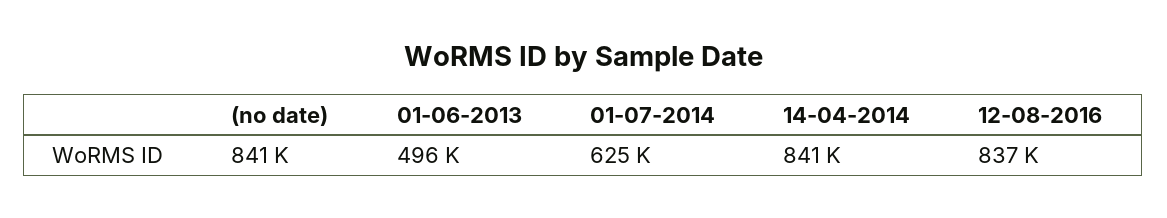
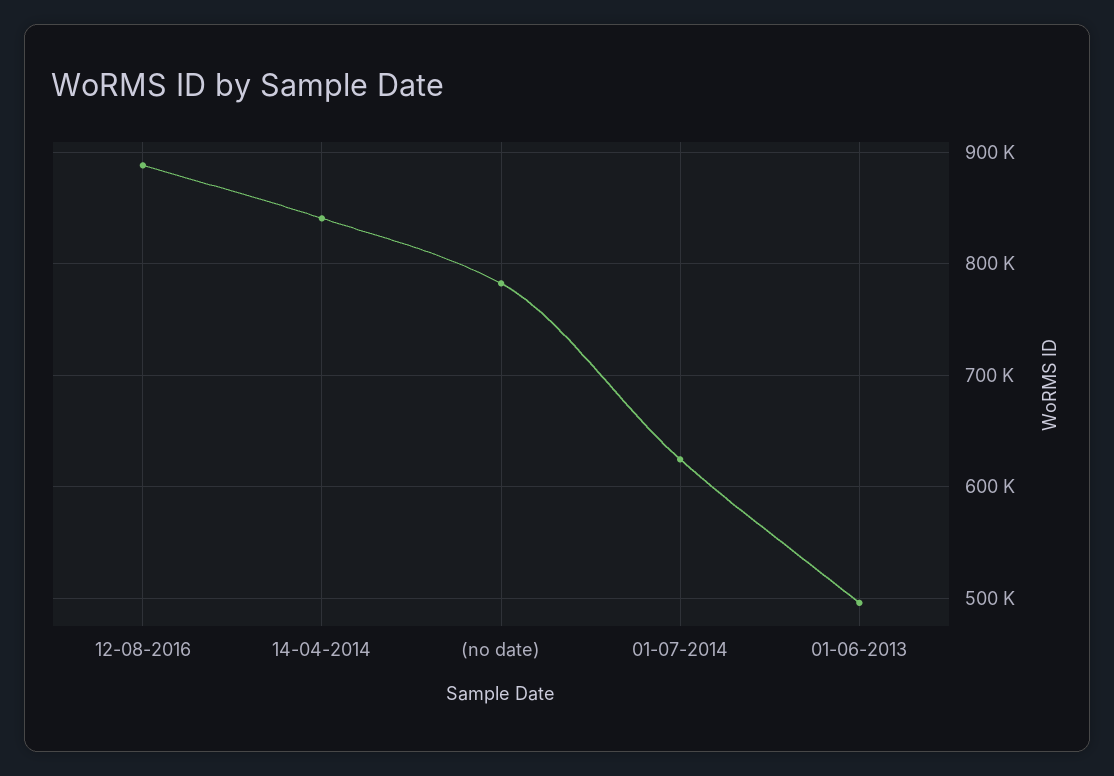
  {
-   "(no date)": 841000,
+   "(no date)": 780000,
    "01-06-2013": 496000,
    "01-07-2014": 625000,
    "14-04-2014": 841000,
-   "12-08-2016": 837000
+   "12-08-2016": 890000
  }

